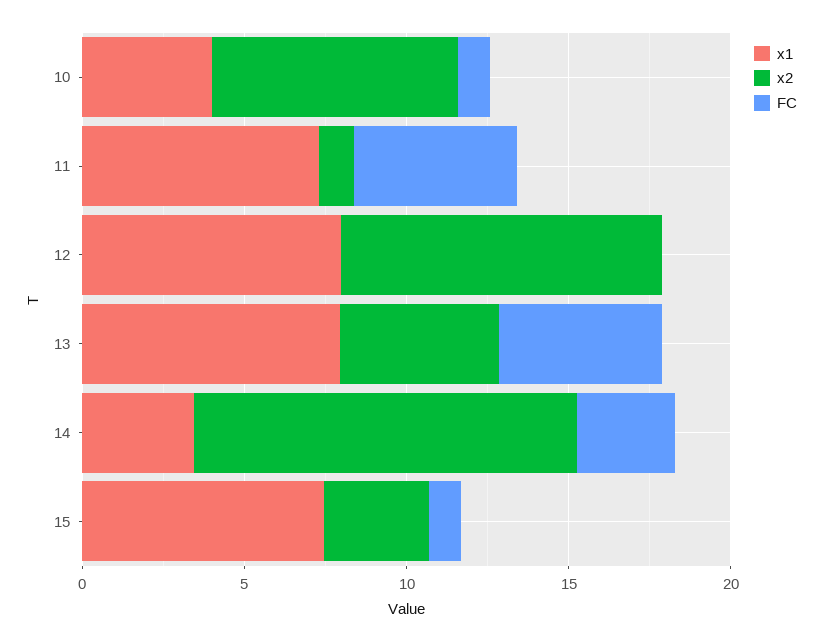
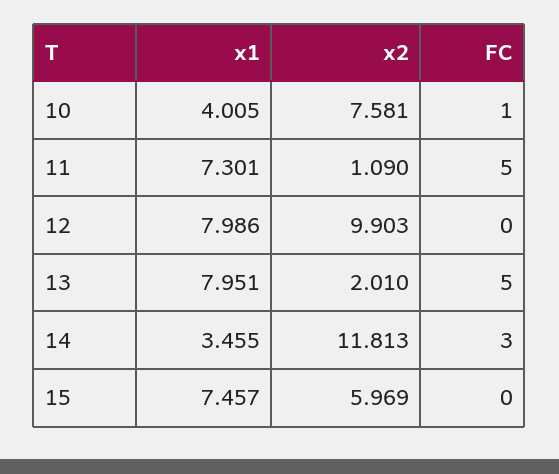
  {
    "x1": {
      "10": 4.005,
      "11": 7.301,
      "12": 7.986,
      "13": 7.951,
      "14": 3.455,
      "15": 7.457
    },
    "x2": {
      "10": 7.581,
      "11": 1.09,
      "12": 9.903,
-     "13": 5,
+     "13": 2.01,
      "14": 11.813,
-     "15": 3
+     "15": 5.969
    },
    "FC": {
      "10": 1,
      "11": 5,
      "12": 0,
      "13": 5,
      "14": 3,
-     "15": 1
+     "15": 0
    }
  }

